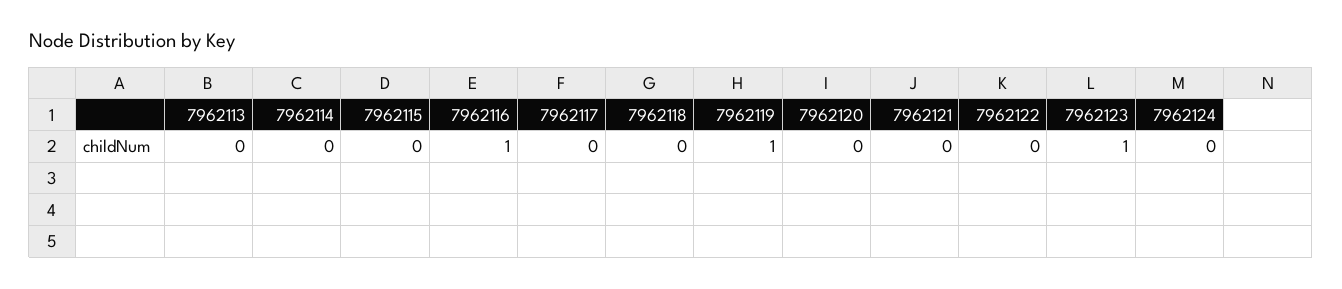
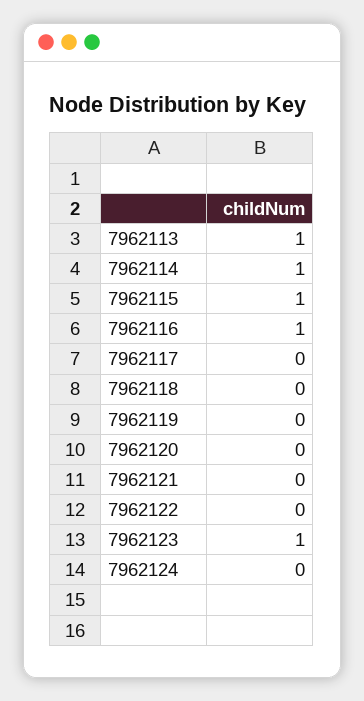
  {
-   "7962113": 0,
+   "7962113": 1,
-   "7962114": 0,
+   "7962114": 1,
-   "7962115": 0,
+   "7962115": 1,
    "7962116": 1,
    "7962117": 0,
    "7962118": 0,
-   "7962119": 1,
+   "7962119": 0,
    "7962120": 0,
    "7962121": 0,
    "7962122": 0,
    "7962123": 1,
    "7962124": 0
  }

